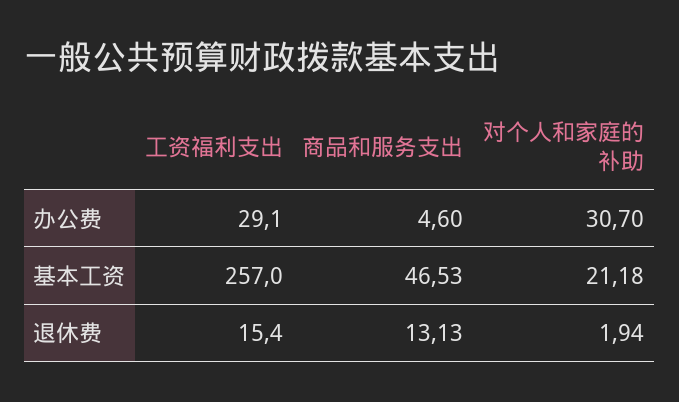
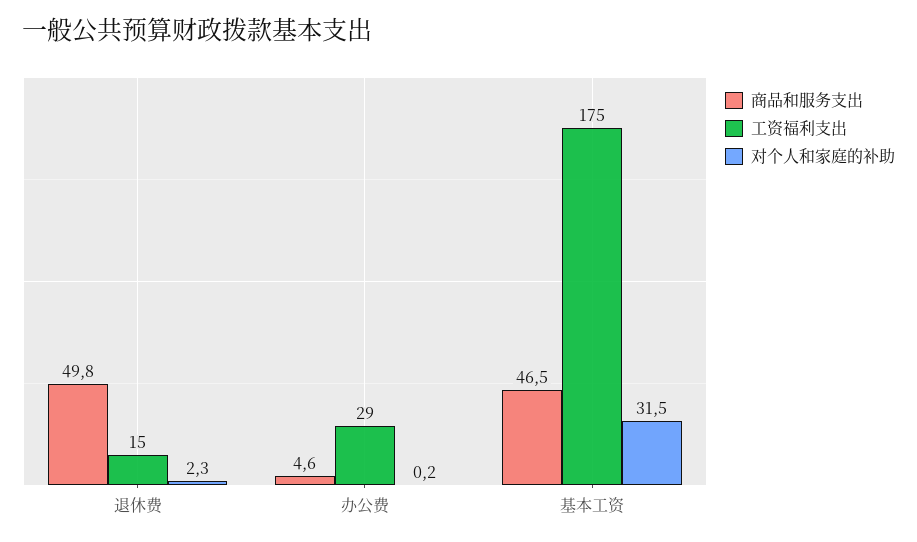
  {
    "工资福利支出": {
      "办公费": 29.1,
-     "基本工资": 257,
+     "基本工资": 175,
      "退休费": 15.4
    },
    "商品和服务支出": {
      "办公费": 4.6,
      "基本工资": 46.53,
-     "退休费": 13.13
+     "退休费": 49.8
    },
    "对个人和家庭的补助": {
-     "办公费": 30.7,
+     "办公费": 0.2,
-     "基本工资": 21.18,
+     "基本工资": 31.5,
-     "退休费": 1.94
+     "退休费": 2.3
    }
  }

